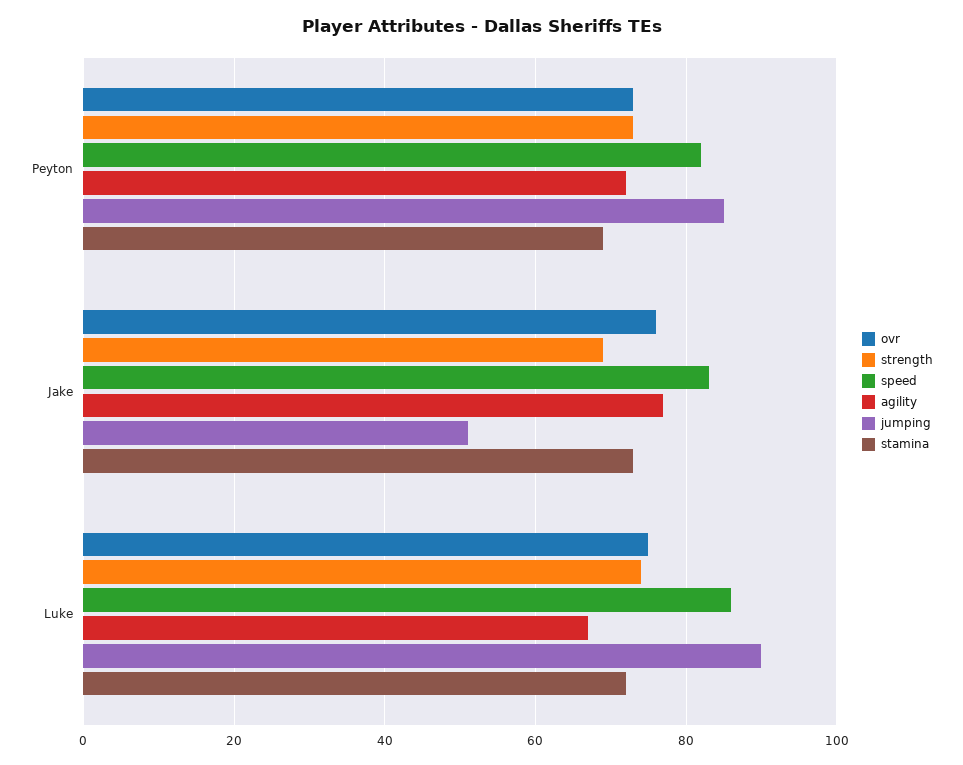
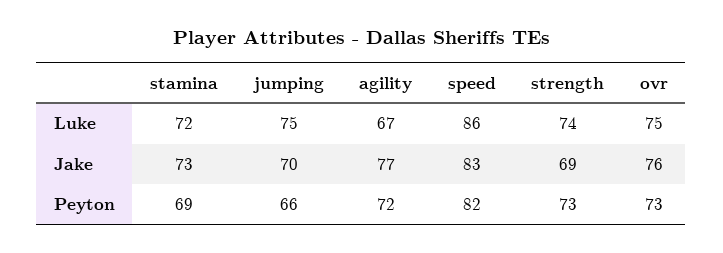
  {
    "ovr": {
      "Peyton": 73,
      "Jake": 76,
      "Luke": 75
    },
    "strength": {
      "Peyton": 73,
      "Jake": 69,
      "Luke": 74
    },
    "speed": {
      "Peyton": 82,
      "Jake": 83,
      "Luke": 86
    },
    "agility": {
      "Peyton": 72,
      "Jake": 77,
      "Luke": 67
    },
    "jumping": {
-     "Peyton": 85,
+     "Peyton": 66,
-     "Jake": 50,
+     "Jake": 70,
-     "Luke": 90
+     "Luke": 75
    },
    "stamina": {
      "Peyton": 69,
      "Jake": 73,
      "Luke": 72
    }
  }

